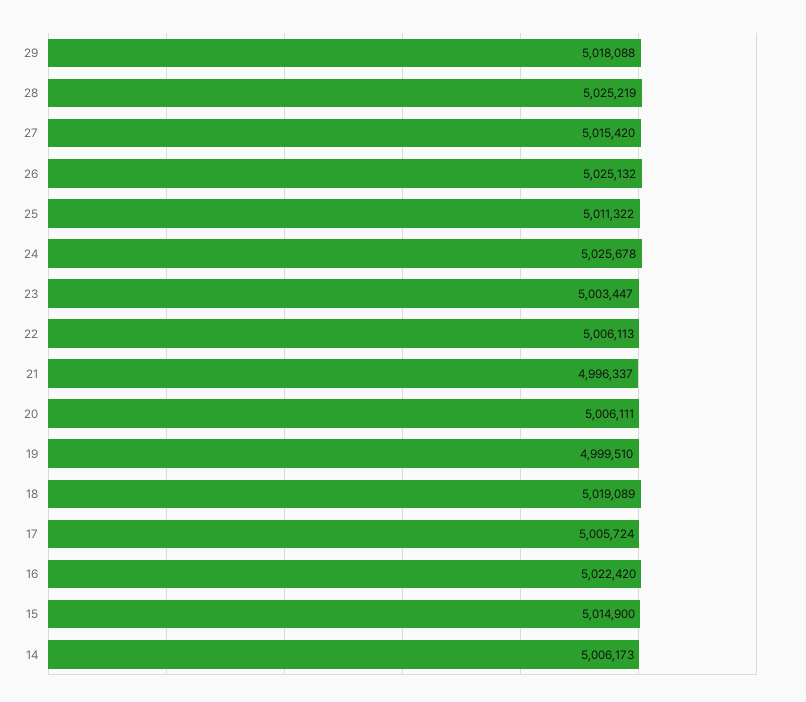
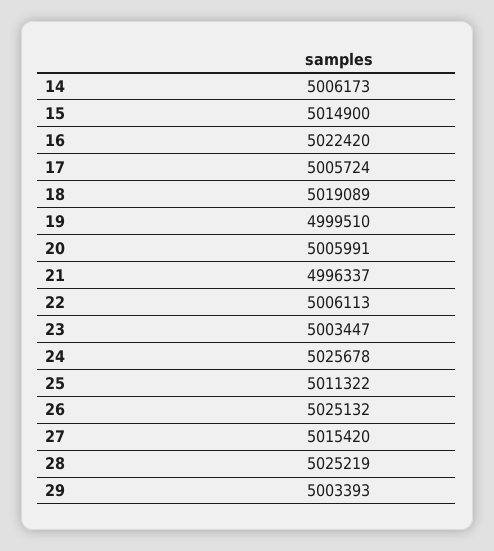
  {
-   "29": 5018088,
+   "29": 5003393,
    "28": 5025219,
    "27": 5015420,
    "26": 5025132,
    "25": 5011322,
    "24": 5025678,
    "23": 5003447,
    "22": 5006113,
    "21": 4996337,
-   "20": 5006111,
+   "20": 5005991,
    "19": 4999510,
    "18": 5019089,
    "17": 5005724,
    "16": 5022420,
    "15": 5014900,
    "14": 5006173
  }

